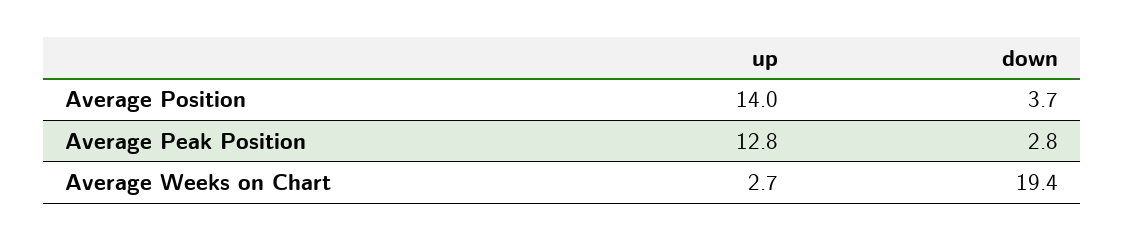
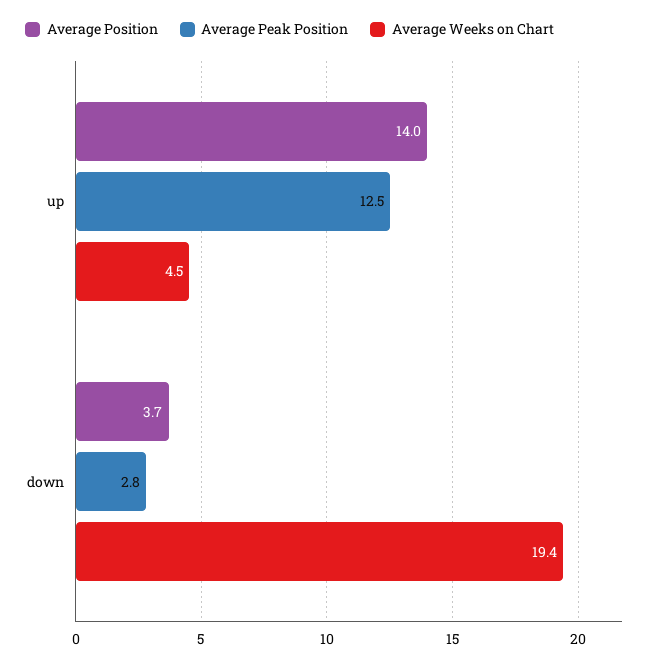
  {
    "Average Position": {
      "up": 14,
      "down": 3.7
    },
    "Average Peak Position": {
-     "up": 12.8,
+     "up": 12.5,
      "down": 2.8
    },
    "Average Weeks on Chart": {
-     "up": 2.7,
+     "up": 4.5,
      "down": 19.4
    }
  }

